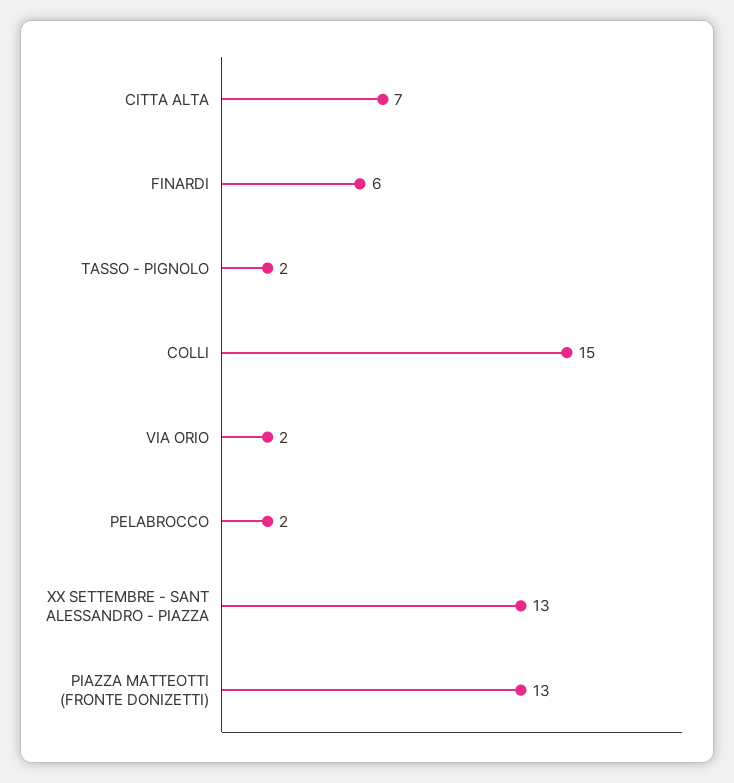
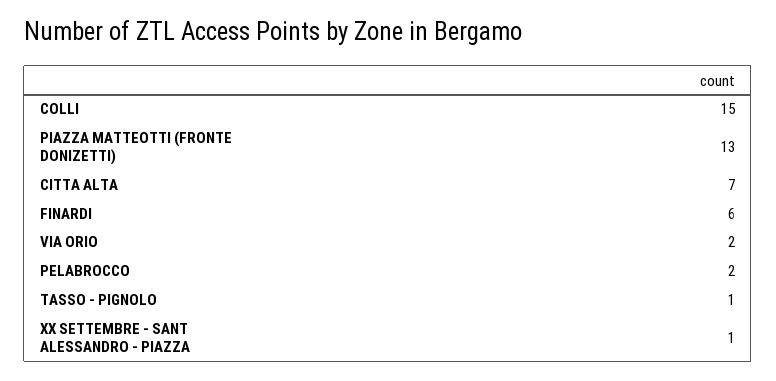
  {
    "CITTA ALTA": 7,
    "FINARDI": 6,
-   "TASSO - PIGNOLO": 2,
+   "TASSO - PIGNOLO": 1,
    "COLLI": 15,
    "VIA ORIO": 2,
    "PELABROCCO": 2,
-   "XX SETTEMBRE - SANT ALESSANDRO - PIAZZA": 13,
+   "XX SETTEMBRE - SANT ALESSANDRO - PIAZZA": 1,
    "PIAZZA MATTEOTTI (FRONTE DONIZETTI)": 13
  }

